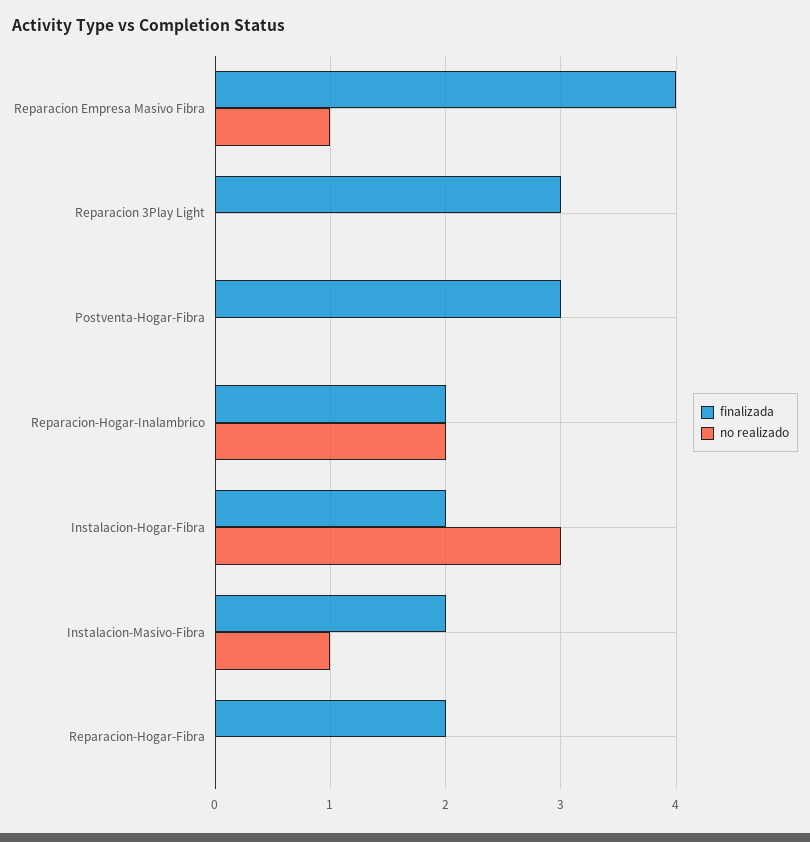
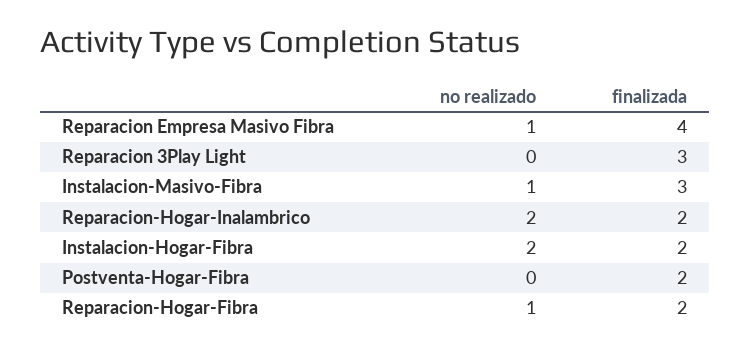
  {
    "finalizada": {
      "Reparacion Empresa Masivo Fibra": 4,
      "Reparacion 3Play Light": 3,
-     "Postventa-Hogar-Fibra": 3,
+     "Postventa-Hogar-Fibra": 2,
      "Reparacion-Hogar-Inalambrico": 2,
      "Instalacion-Hogar-Fibra": 2,
-     "Instalacion-Masivo-Fibra": 2,
+     "Instalacion-Masivo-Fibra": 3,
      "Reparacion-Hogar-Fibra": 2
    },
    "no realizado": {
      "Reparacion Empresa Masivo Fibra": 1,
      "Reparacion 3Play Light": 0,
      "Postventa-Hogar-Fibra": 0,
      "Reparacion-Hogar-Inalambrico": 2,
-     "Instalacion-Hogar-Fibra": 3,
+     "Instalacion-Hogar-Fibra": 2,
      "Instalacion-Masivo-Fibra": 1,
-     "Reparacion-Hogar-Fibra": 0
+     "Reparacion-Hogar-Fibra": 1
    }
  }

